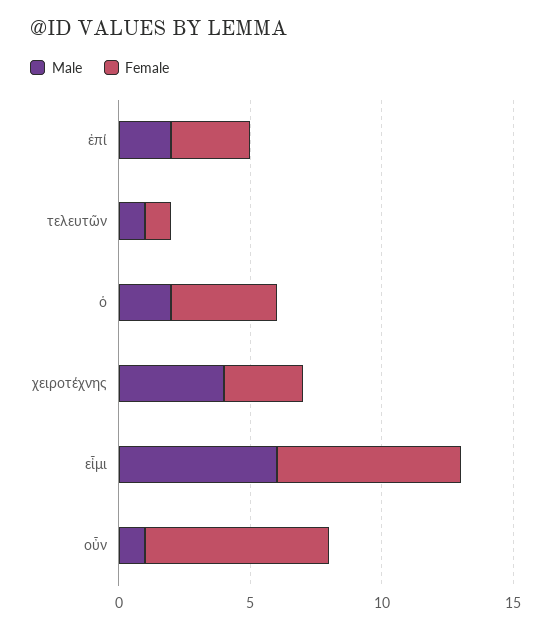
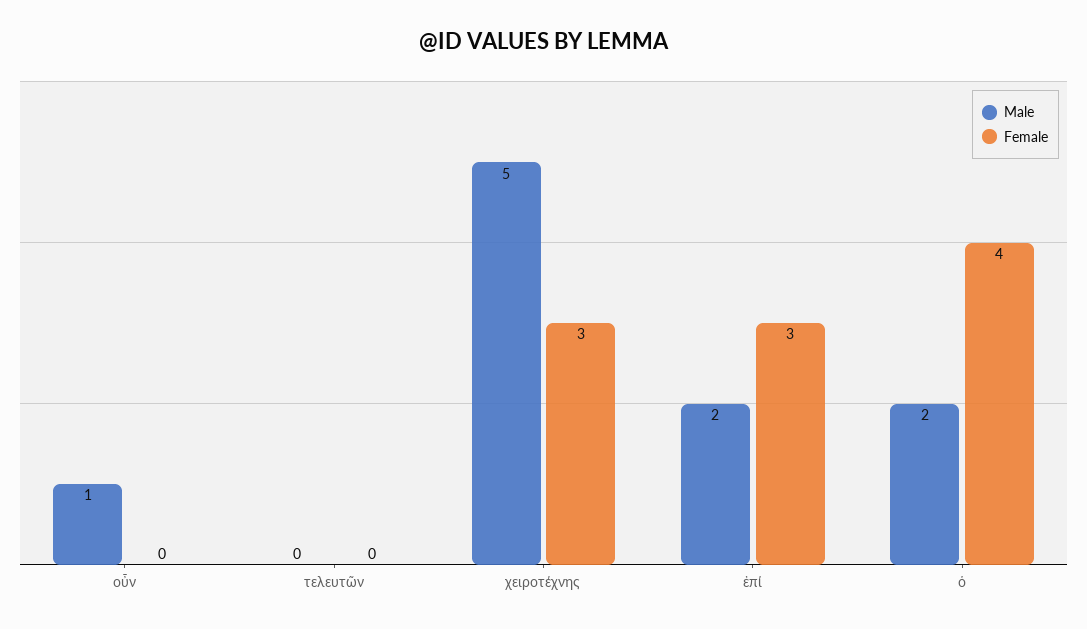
  {
    "Male": {
      "ἐπί": 2,
-     "τελευτῶν": 1,
+     "τελευτῶν": 0,
      "ὁ": 2,
-     "χειροτέχνης": 4,
+     "χειροτέχνης": 5,
-     "εἶμι": 6,
      "οὖν": 1
    },
    "Female": {
      "ἐπί": 3,
-     "τελευτῶν": 1,
+     "τελευτῶν": 0,
      "ὁ": 4,
      "χειροτέχνης": 3,
-     "εἶμι": 7,
-     "οὖν": 7
+     "οὖν": 0
    }
  }

